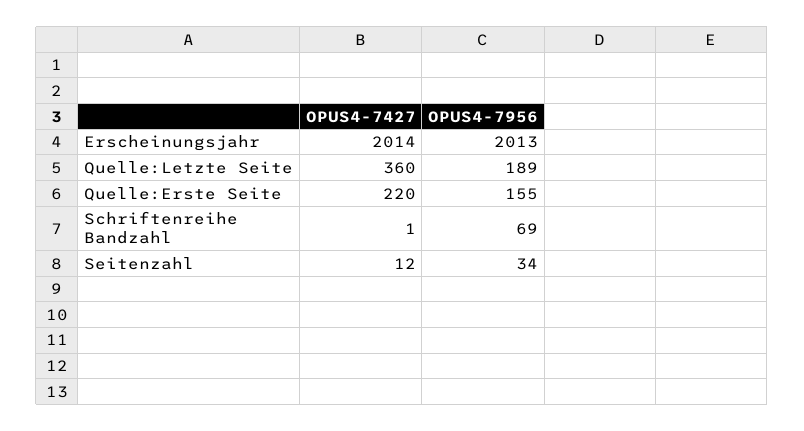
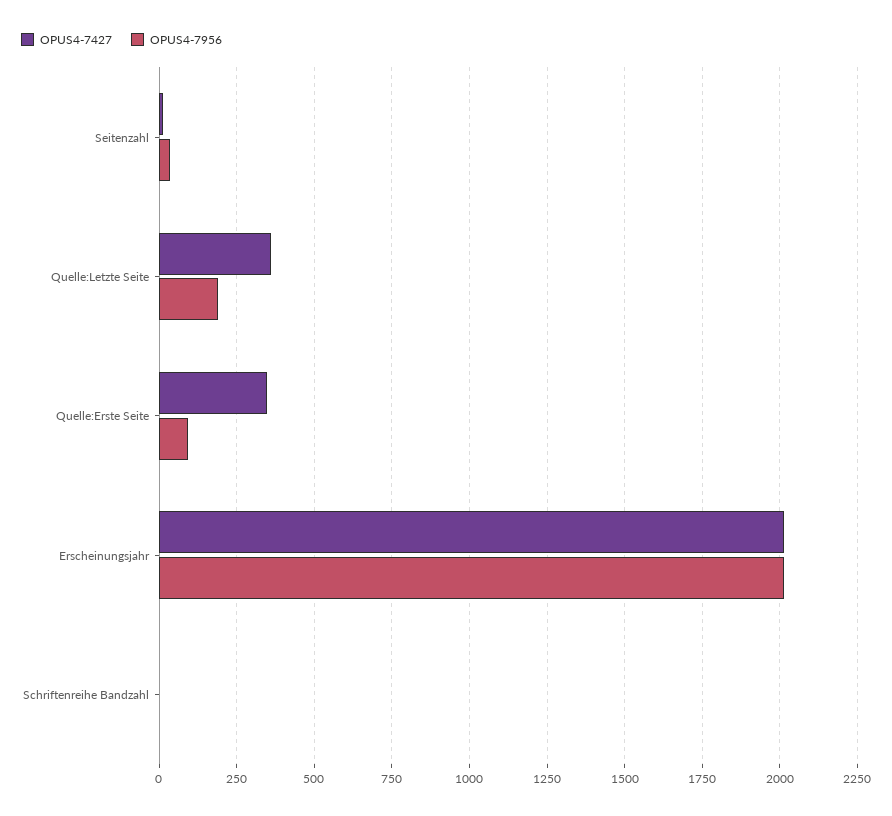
  {
    "OPUS4-7427": {
      "Erscheinungsjahr": 2014,
      "Quelle:Letzte Seite": 360,
-     "Quelle:Erste Seite": 220,
+     "Quelle:Erste Seite": 350,
      "Schriftenreihe Bandzahl": 1,
      "Seitenzahl": 12
    },
    "OPUS4-7956": {
      "Erscheinungsjahr": 2013,
      "Quelle:Letzte Seite": 189,
-     "Quelle:Erste Seite": 155,
+     "Quelle:Erste Seite": 100,
-     "Schriftenreihe Bandzahl": 69,
+     "Schriftenreihe Bandzahl": 0,
      "Seitenzahl": 34
    }
  }

